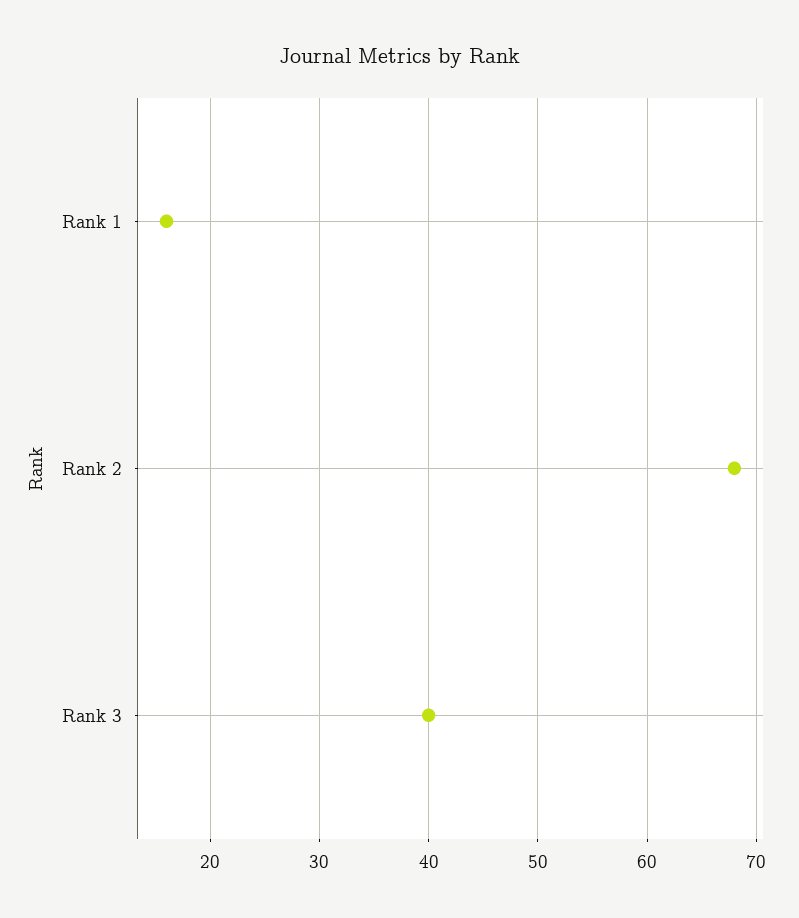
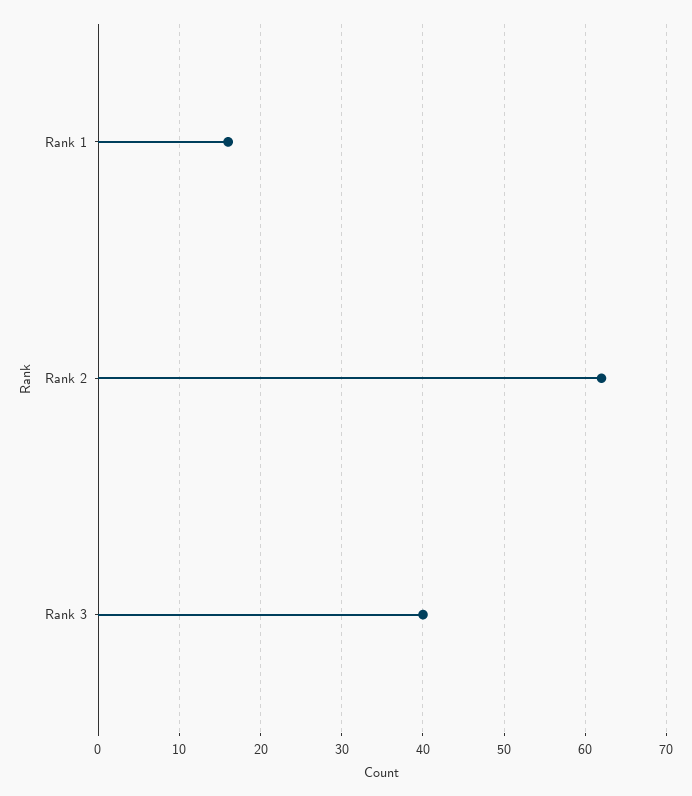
  {
    "Rank 1": 16,
-   "Rank 2": 68,
+   "Rank 2": 62,
    "Rank 3": 40
  }

